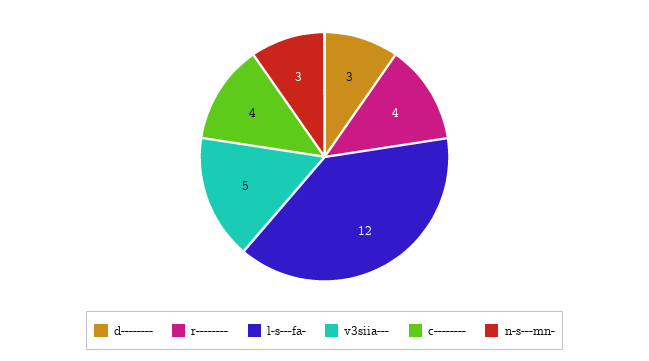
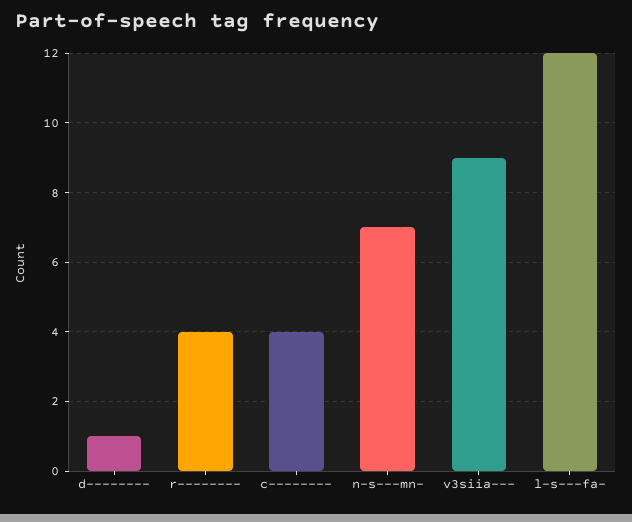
  {
-   "d--------": 3,
+   "d--------": 1,
    "r--------": 4,
    "l-s---fa-": 12,
-   "v3siia---": 5,
+   "v3siia---": 9,
    "c--------": 4,
-   "n-s---mn-": 3
+   "n-s---mn-": 7
  }

